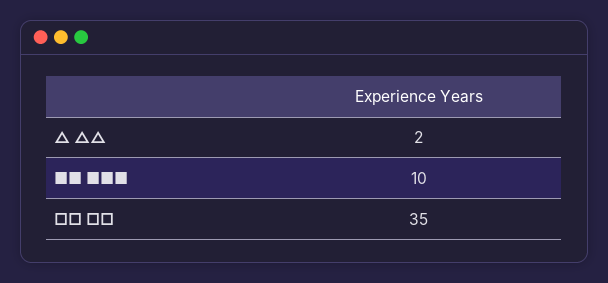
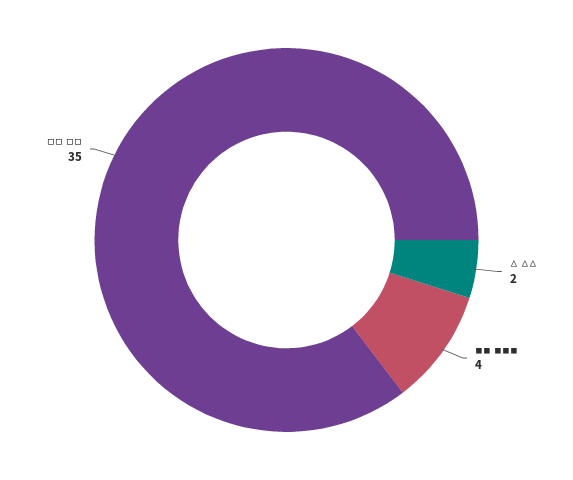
  {
    "△ △△": 2,
-   "■■ ■■■": 10,
+   "■■ ■■■": 4,
    "□□ □□": 35
  }

